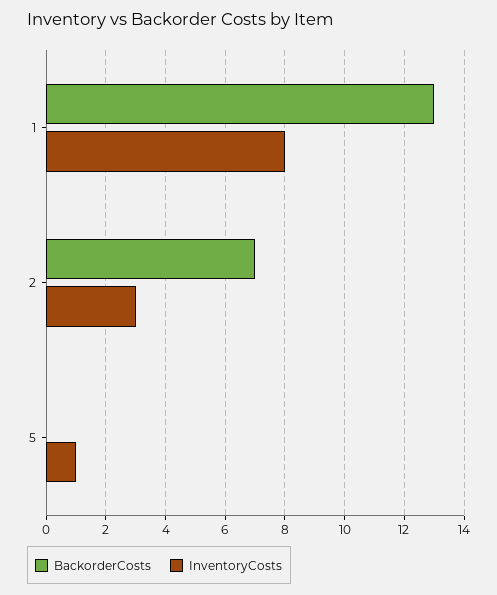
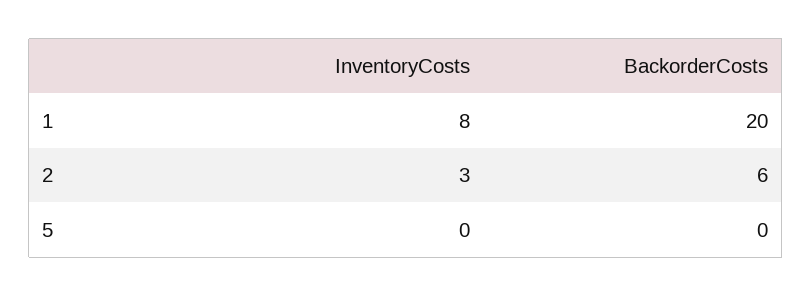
  {
    "BackorderCosts": {
-     "1": 13,
+     "1": 20,
-     "2": 7,
+     "2": 6,
      "5": 0
    },
    "InventoryCosts": {
      "1": 8,
      "2": 3,
-     "5": 1
+     "5": 0
    }
  }

